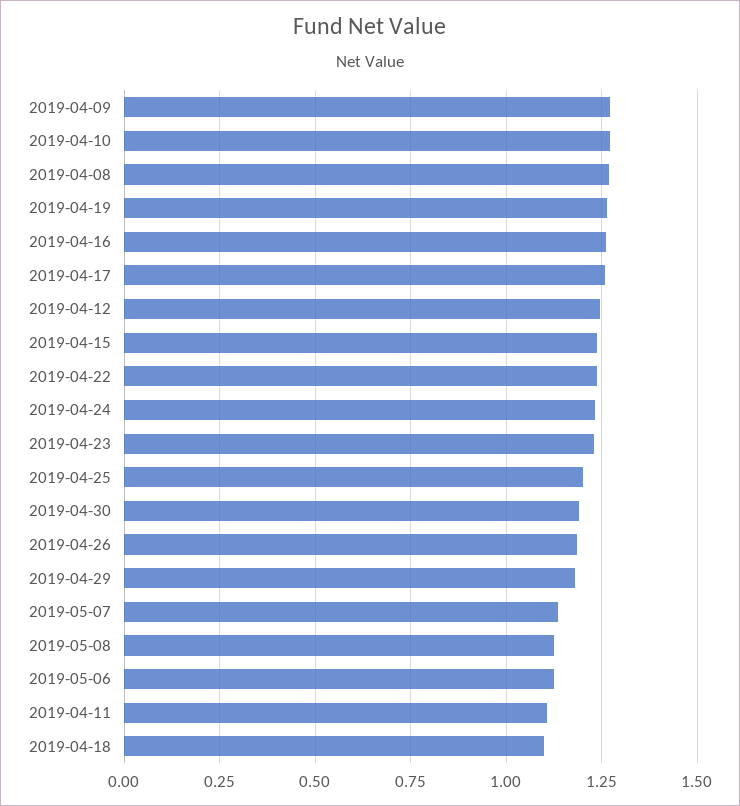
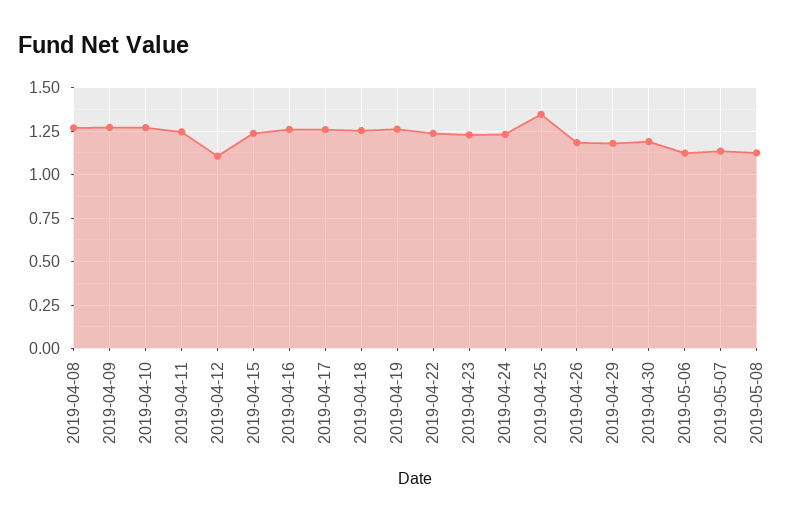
  {
    "2019-04-09": 1.275,
    "2019-04-10": 1.275,
    "2019-04-08": 1.275,
    "2019-04-19": 1.275,
    "2019-04-16": 1.25,
    "2019-04-17": 1.25,
-   "2019-04-12": 1.25,
+   "2019-04-12": 1.1,
    "2019-04-15": 1.25,
    "2019-04-22": 1.25,
    "2019-04-24": 1.225,
    "2019-04-23": 1.225,
-   "2019-04-25": 1.2,
+   "2019-04-25": 1.35,
    "2019-04-30": 1.2,
    "2019-04-26": 1.175,
    "2019-04-29": 1.175,
    "2019-05-07": 1.125,
    "2019-05-08": 1.125,
    "2019-05-06": 1.125,
-   "2019-04-11": 1.1,
+   "2019-04-11": 1.25,
-   "2019-04-18": 1.1
+   "2019-04-18": 1.25
  }

